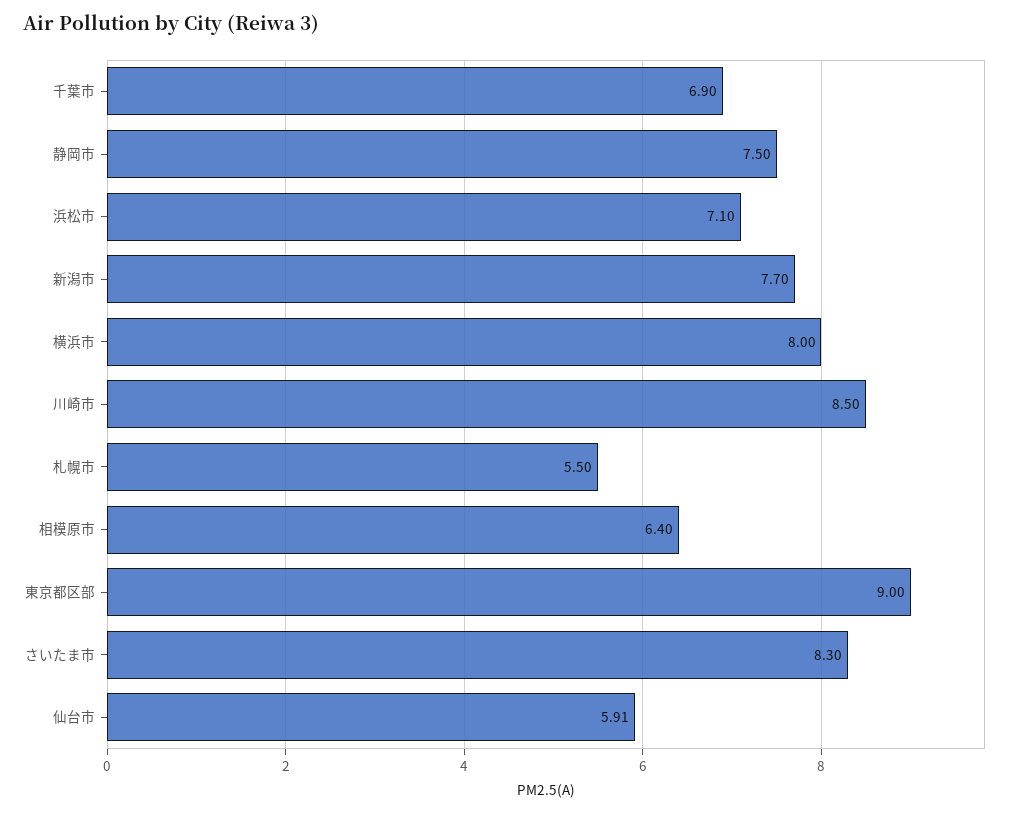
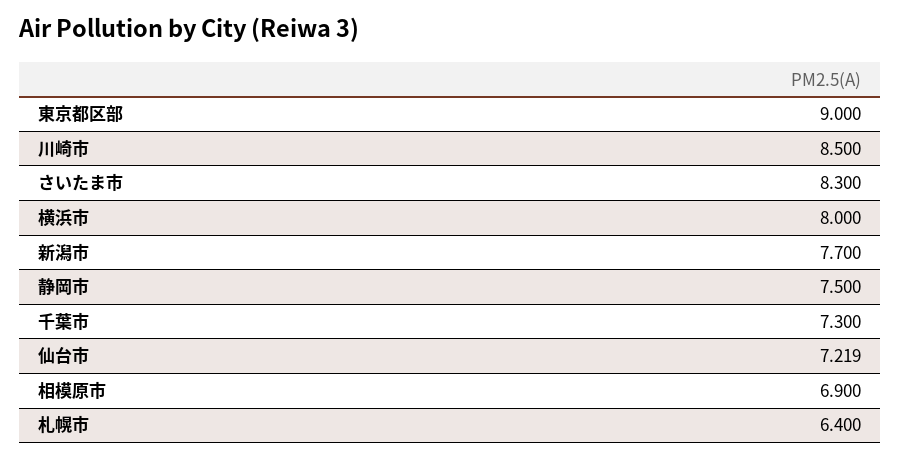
  {
-   "千葉市": 6.9,
+   "千葉市": 7.3,
    "静岡市": 7.5,
-   "浜松市": 7.1,
    "新潟市": 7.7,
    "横浜市": 8,
    "川崎市": 8.5,
-   "札幌市": 5.5,
+   "札幌市": 6.4,
-   "相模原市": 6.4,
+   "相模原市": 6.9,
    "東京都区部": 9,
    "さいたま市": 8.3,
-   "仙台市": 5.91
+   "仙台市": 7.219
  }

